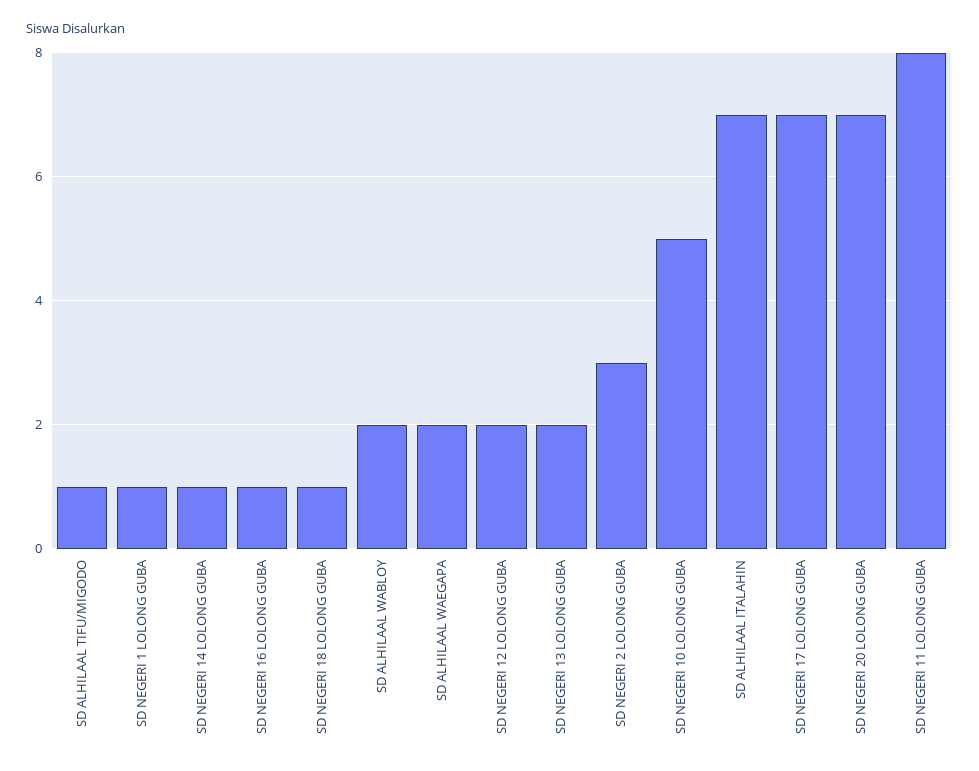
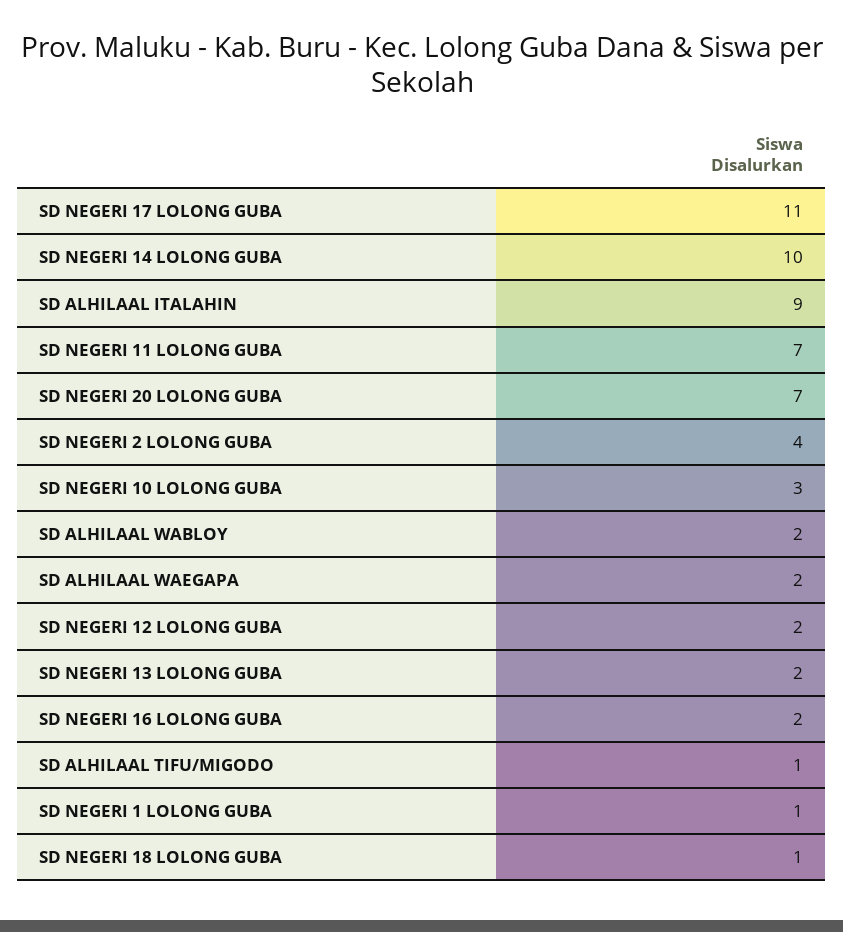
  {
    "SD ALHILAAL TIFU/MIGODO": 1,
    "SD NEGERI 1 LOLONG GUBA": 1,
-   "SD NEGERI 14 LOLONG GUBA": 1,
+   "SD NEGERI 14 LOLONG GUBA": 10,
-   "SD NEGERI 16 LOLONG GUBA": 1,
+   "SD NEGERI 16 LOLONG GUBA": 2,
    "SD NEGERI 18 LOLONG GUBA": 1,
    "SD ALHILAAL WABLOY": 2,
    "SD ALHILAAL WAEGAPA": 2,
    "SD NEGERI 12 LOLONG GUBA": 2,
    "SD NEGERI 13 LOLONG GUBA": 2,
-   "SD NEGERI 2 LOLONG GUBA": 3,
+   "SD NEGERI 2 LOLONG GUBA": 4,
-   "SD NEGERI 10 LOLONG GUBA": 5,
+   "SD NEGERI 10 LOLONG GUBA": 3,
-   "SD ALHILAAL ITALAHIN": 7,
+   "SD ALHILAAL ITALAHIN": 9,
-   "SD NEGERI 17 LOLONG GUBA": 7,
+   "SD NEGERI 17 LOLONG GUBA": 11,
    "SD NEGERI 20 LOLONG GUBA": 7,
-   "SD NEGERI 11 LOLONG GUBA": 8
+   "SD NEGERI 11 LOLONG GUBA": 7
  }

